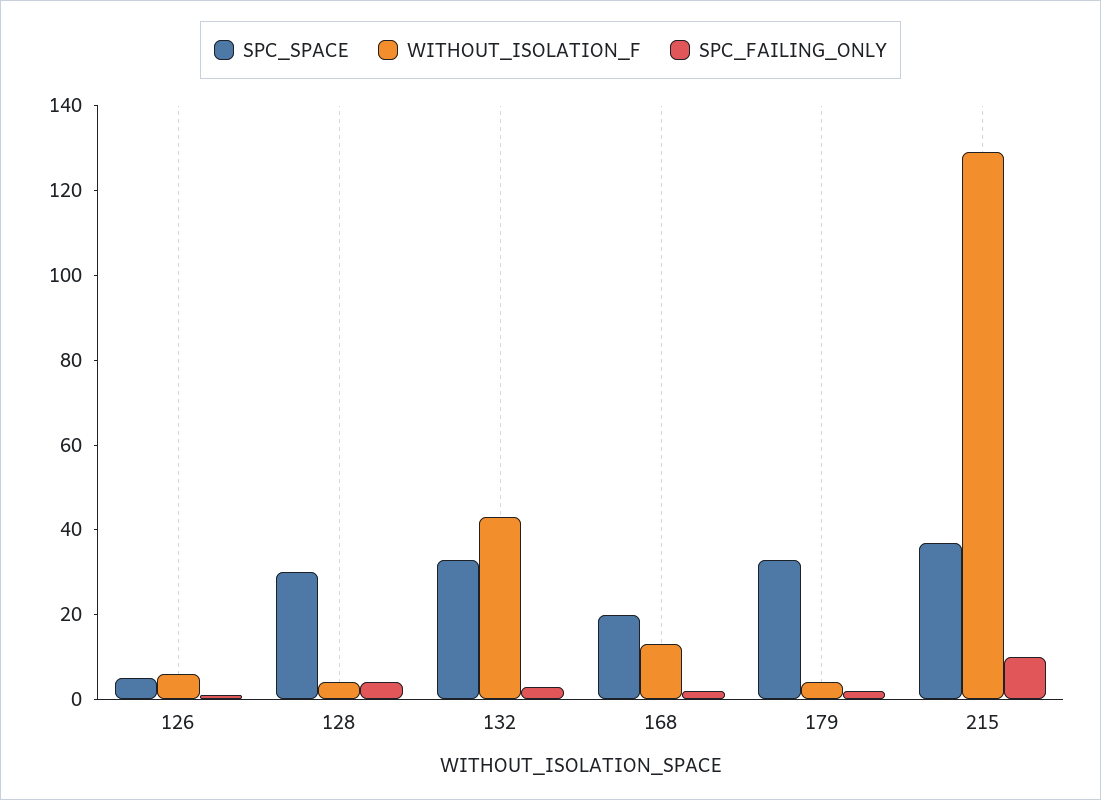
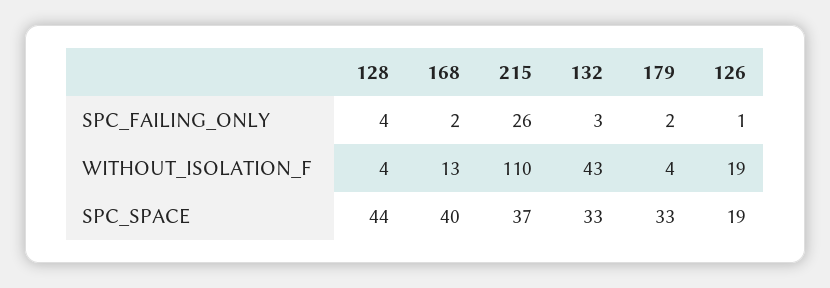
  {
    "SPC_SPACE": {
-     "126": 5,
+     "126": 19,
-     "128": 30,
+     "128": 44,
      "132": 33,
-     "168": 20,
+     "168": 40,
      "179": 33,
      "215": 37
    },
    "WITHOUT_ISOLATION_F": {
-     "126": 5,
+     "126": 19,
      "128": 4,
      "132": 43,
      "168": 13,
      "179": 4,
-     "215": 130
+     "215": 110
    },
    "SPC_FAILING_ONLY": {
      "126": 1,
      "128": 4,
      "132": 3,
      "168": 2,
      "179": 2,
-     "215": 10
+     "215": 26
    }
  }

